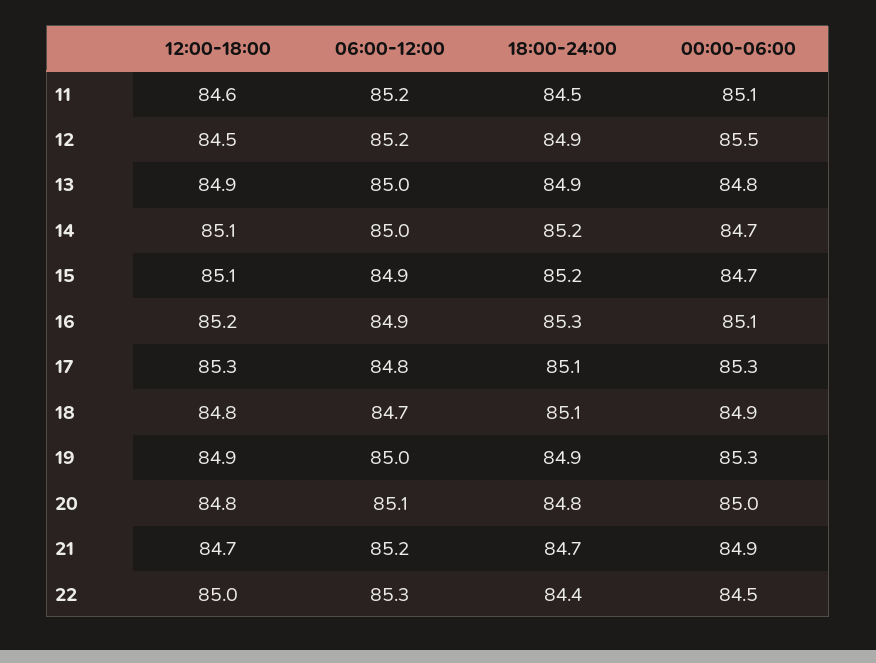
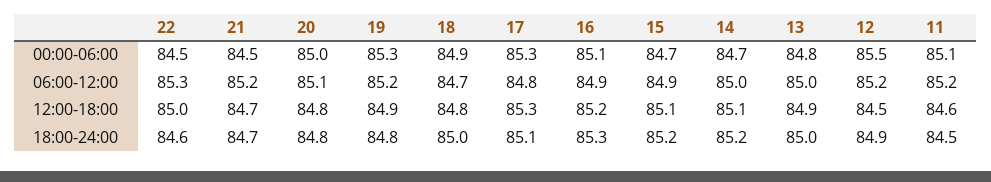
  {
    "12:00-18:00": {
      "11": 84.6,
      "12": 84.5,
      "13": 84.9,
      "14": 85.1,
      "15": 85.1,
      "16": 85.2,
      "17": 85.3,
      "18": 84.8,
      "19": 84.9,
      "20": 84.8,
      "21": 84.7,
      "22": 85
    },
    "06:00-12:00": {
      "11": 85.2,
      "12": 85.2,
      "13": 85,
      "14": 85,
      "15": 84.9,
      "16": 84.9,
      "17": 84.8,
      "18": 84.7,
-     "19": 85,
+     "19": 85.2,
      "20": 85.1,
      "21": 85.2,
      "22": 85.3
    },
    "18:00-24:00": {
      "11": 84.5,
      "12": 84.9,
-     "13": 84.9,
+     "13": 85,
      "14": 85.2,
      "15": 85.2,
      "16": 85.3,
      "17": 85.1,
-     "18": 85.1,
+     "18": 85,
-     "19": 84.9,
+     "19": 84.8,
      "20": 84.8,
      "21": 84.7,
-     "22": 84.4
+     "22": 84.6
    },
    "00:00-06:00": {
      "11": 85.1,
      "12": 85.5,
      "13": 84.8,
      "14": 84.7,
      "15": 84.7,
      "16": 85.1,
      "17": 85.3,
      "18": 84.9,
      "19": 85.3,
      "20": 85,
-     "21": 84.9,
+     "21": 84.5,
      "22": 84.5
    }
  }

